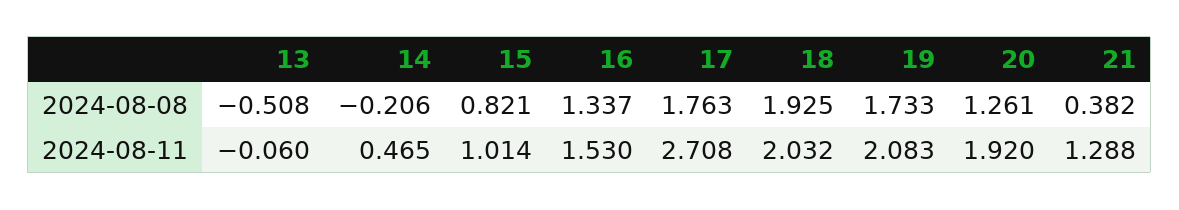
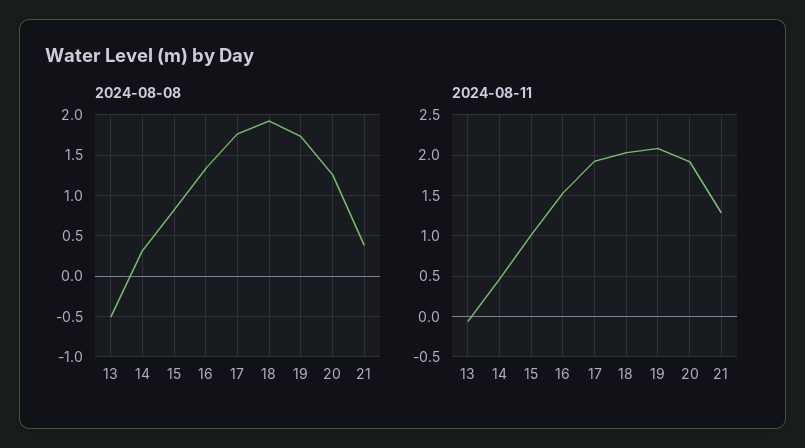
  {
    "2024-08-08": {
      "13": -0.508,
-     "14": -0.206,
+     "14": 0.3,
      "15": 0.821,
      "16": 1.337,
      "17": 1.763,
      "18": 1.925,
      "19": 1.733,
      "20": 1.261,
      "21": 0.382
    },
    "2024-08-11": {
      "13": -0.06,
      "14": 0.465,
      "15": 1.014,
      "16": 1.53,
-     "17": 2.708,
+     "17": 1.9,
      "18": 2.032,
      "19": 2.083,
      "20": 1.92,
      "21": 1.288
    }
  }

